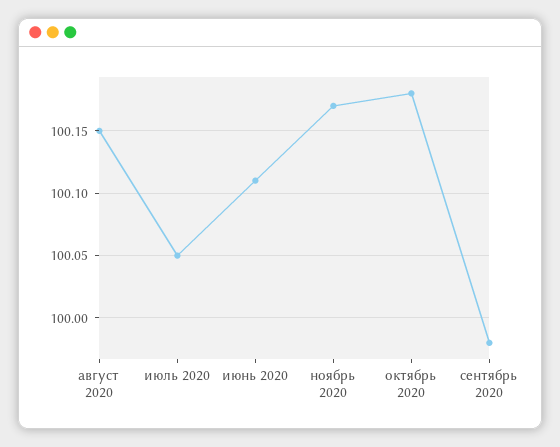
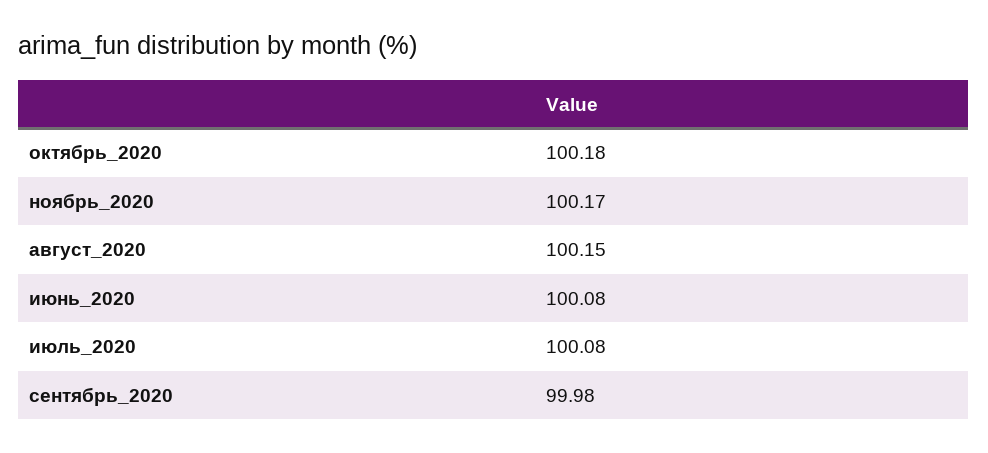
  {
    "август 2020": 100.15,
-   "июль 2020": 100.05,
+   "июль 2020": 100.08,
-   "июнь 2020": 100.11,
+   "июнь 2020": 100.08,
    "ноябрь 2020": 100.17,
    "октябрь 2020": 100.18,
    "сентябрь 2020": 99.98
  }

